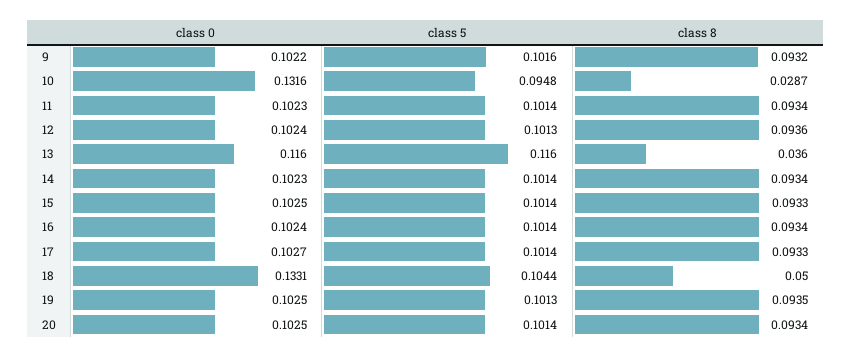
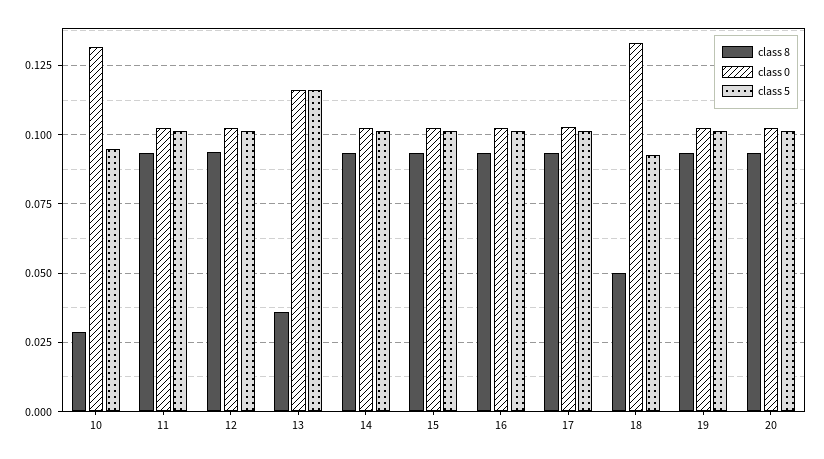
  {
    "class 0": {
-     "9": 0.1022,
      "10": 0.1316,
      "11": 0.1023,
      "12": 0.1024,
      "13": 0.116,
      "14": 0.1023,
      "15": 0.1025,
      "16": 0.1024,
      "17": 0.1027,
      "18": 0.1331,
      "19": 0.1025,
      "20": 0.1025
    },
    "class 5": {
-     "9": 0.1016,
      "10": 0.0948,
      "11": 0.1014,
      "12": 0.1013,
      "13": 0.116,
      "14": 0.1014,
      "15": 0.1014,
      "16": 0.1014,
      "17": 0.1014,
-     "18": 0.1044,
+     "18": 0.0925,
      "19": 0.1013,
      "20": 0.1014
    },
    "class 8": {
-     "9": 0.0932,
      "10": 0.0287,
      "11": 0.0934,
      "12": 0.0936,
      "13": 0.036,
      "14": 0.0934,
      "15": 0.0933,
      "16": 0.0934,
      "17": 0.0933,
      "18": 0.05,
      "19": 0.0935,
      "20": 0.0934
    }
  }

